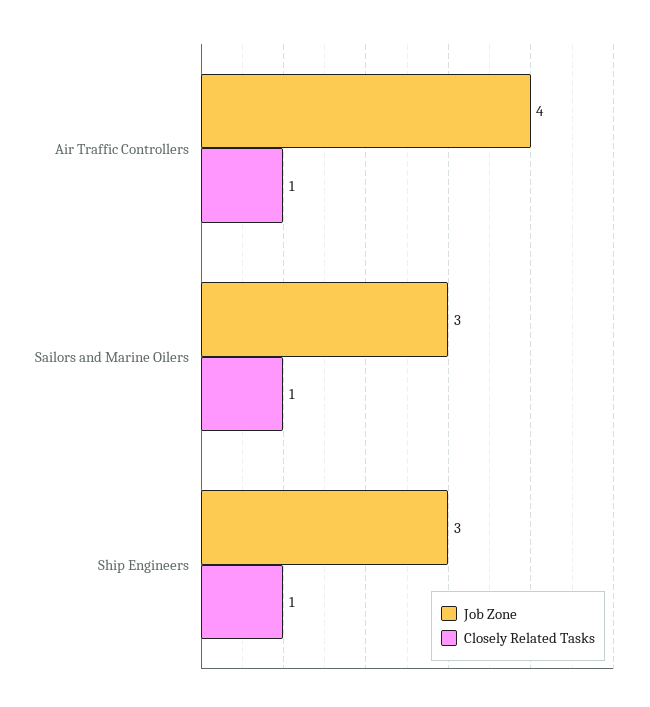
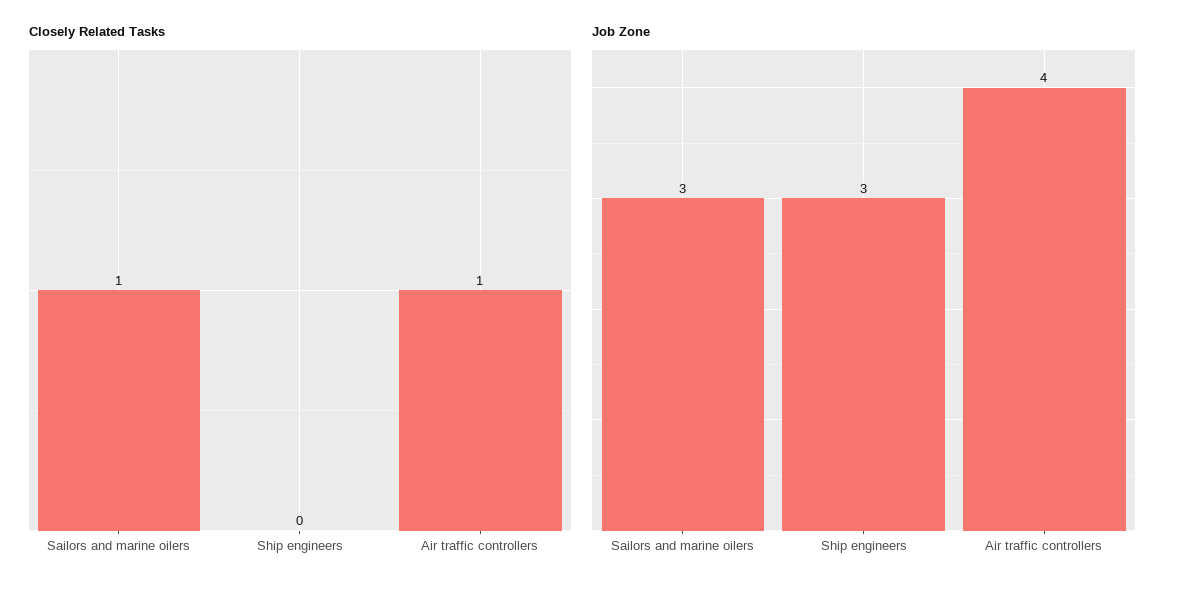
  {
    "Job Zone": {
      "Air Traffic Controllers": 4,
      "Sailors and Marine Oilers": 3,
      "Ship Engineers": 3
    },
    "Closely Related Tasks": {
      "Air Traffic Controllers": 1,
      "Sailors and Marine Oilers": 1,
-     "Ship Engineers": 1
+     "Ship Engineers": 0
    }
  }

